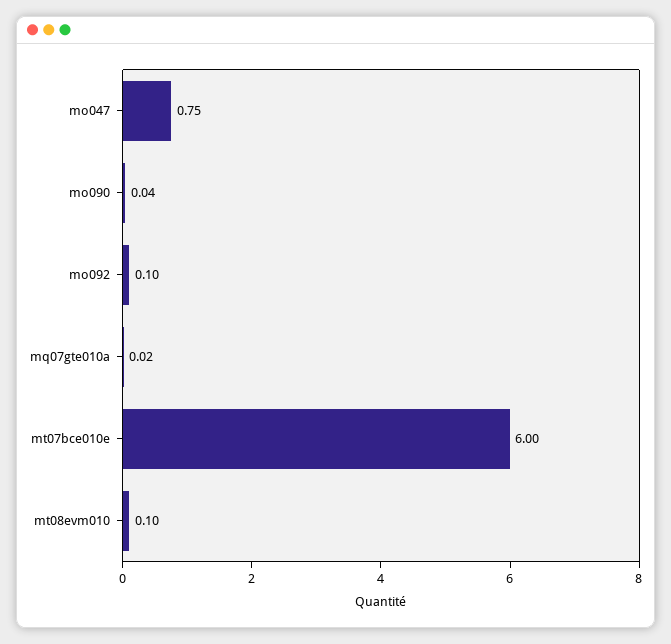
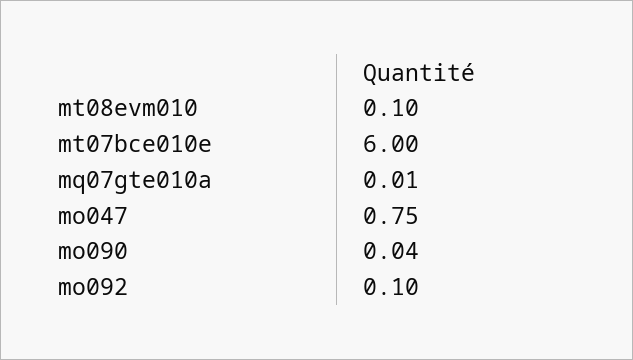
  {
    "mo047": 0.75,
    "mo090": 0.04,
    "mo092": 0.1,
-   "mq07gte010a": 0.02,
+   "mq07gte010a": 0.01,
    "mt07bce010e": 6,
    "mt08evm010": 0.1
  }

